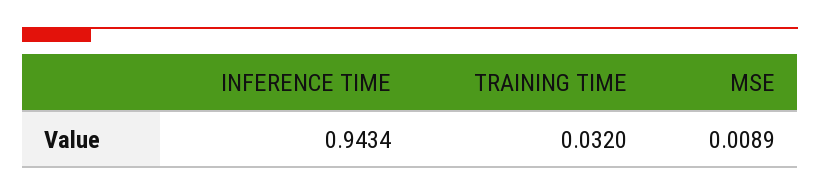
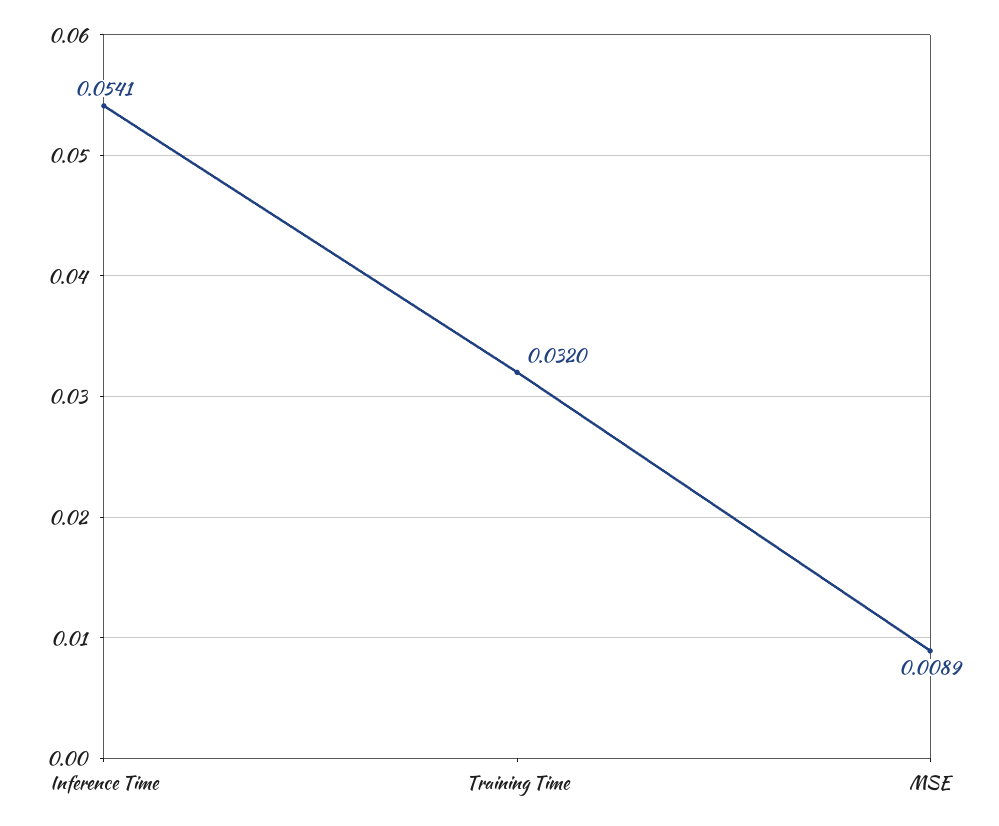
  {
-   "INFERENCE TIME": 0.9434,
+   "INFERENCE TIME": 0.0541,
    "TRAINING TIME": 0.032,
    "MSE": 0.0089
  }

